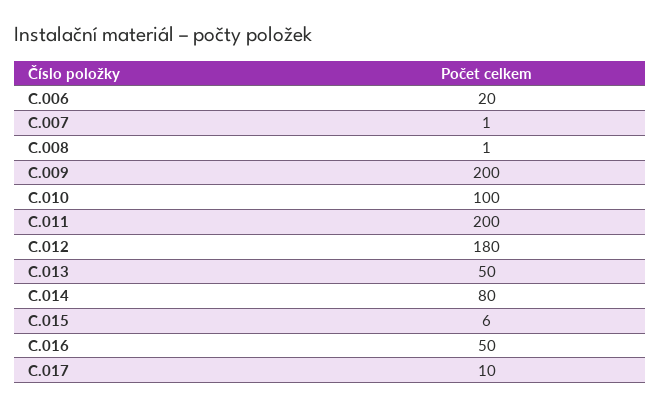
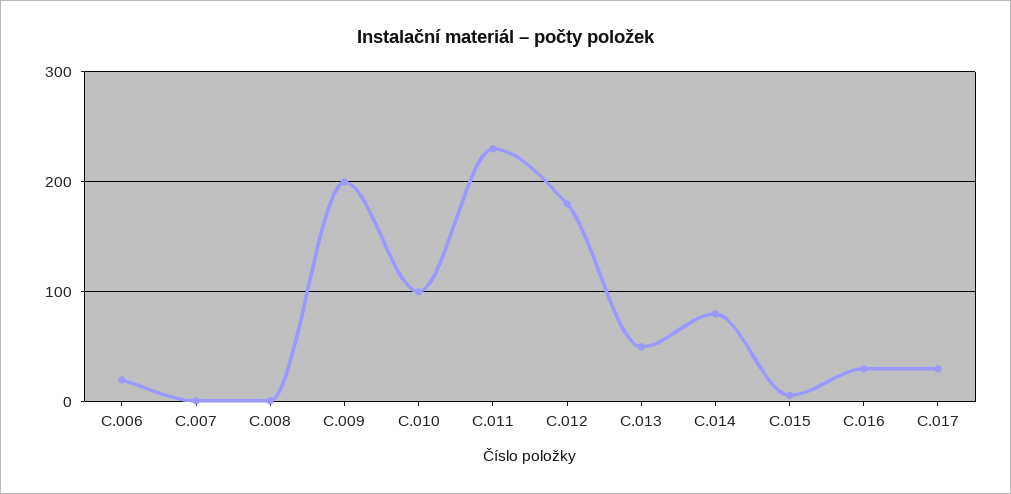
  {
    "C.006": 20,
    "C.007": 1,
    "C.008": 1,
    "C.009": 200,
    "C.010": 100,
-   "C.011": 200,
+   "C.011": 230,
    "C.012": 180,
    "C.013": 50,
    "C.014": 80,
    "C.015": 6,
-   "C.016": 50,
+   "C.016": 30,
-   "C.017": 10
+   "C.017": 30
  }

